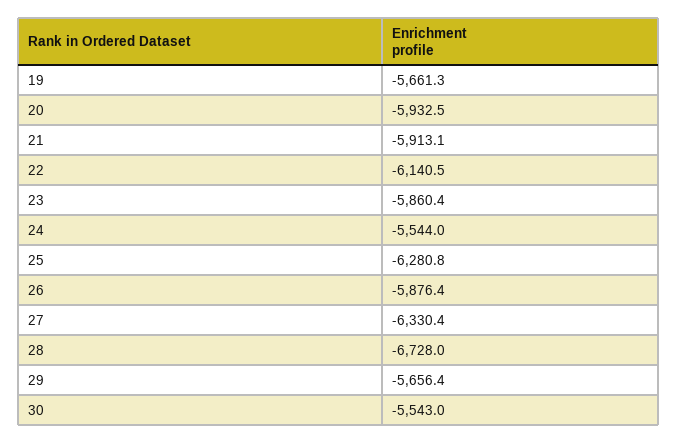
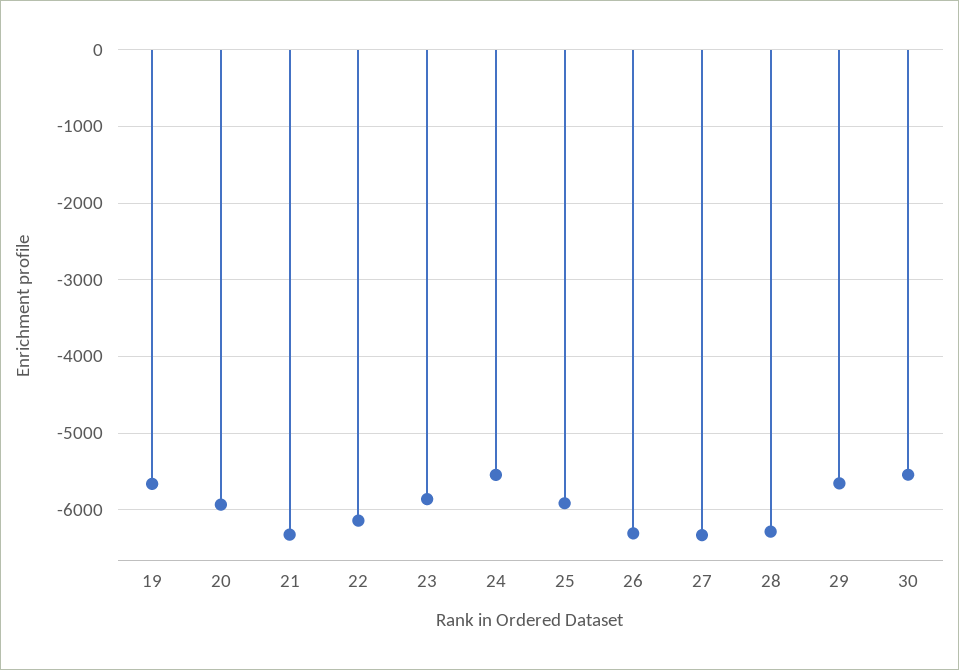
  {
    "19": -5661.3,
    "20": -5932.5,
-   "21": -5913.1,
+   "21": -6300,
    "22": -6140.5,
    "23": -5860.4,
    "24": -5544,
-   "25": -6280.8,
+   "25": -5900,
-   "26": -5876.4,
+   "26": -6300,
    "27": -6330.4,
-   "28": -6728,
+   "28": -6300,
    "29": -5656.4,
    "30": -5543
  }

